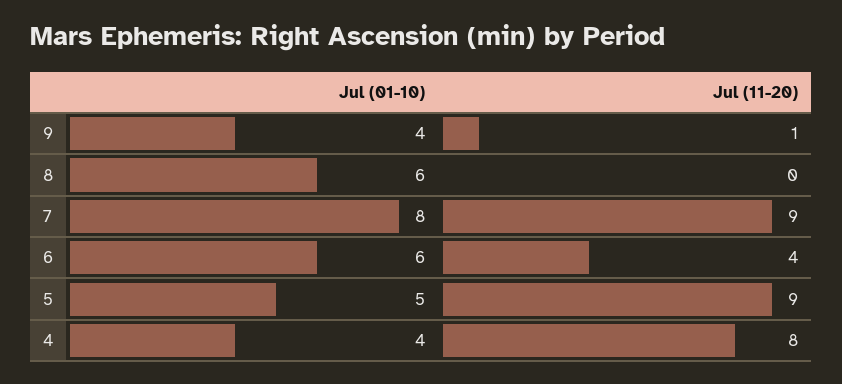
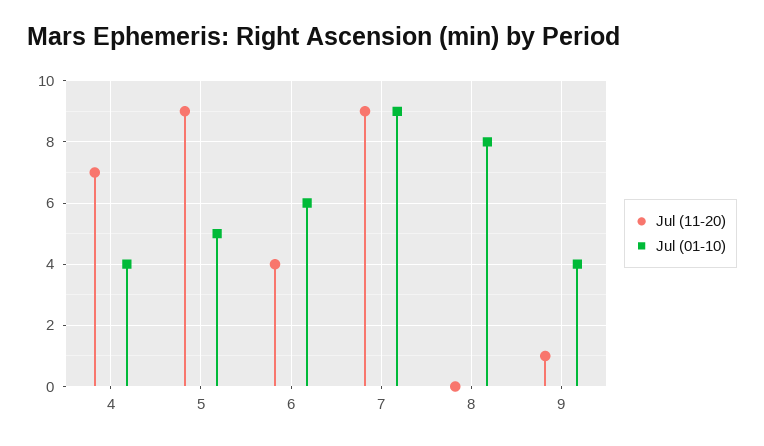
  {
    "Jul (01-10)": {
      "9": 4,
-     "8": 6,
+     "8": 8,
-     "7": 8,
+     "7": 9,
      "6": 6,
      "5": 5,
      "4": 4
    },
    "Jul (11-20)": {
      "9": 1,
      "8": 0,
      "7": 9,
      "6": 4,
      "5": 9,
-     "4": 8
+     "4": 7
    }
  }

